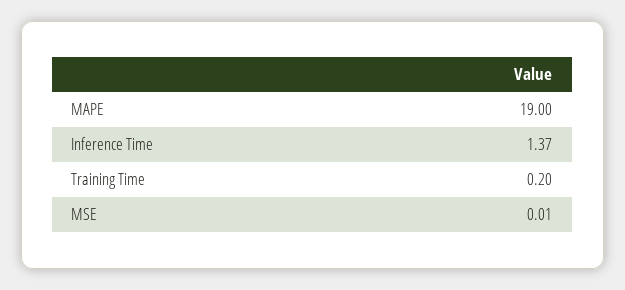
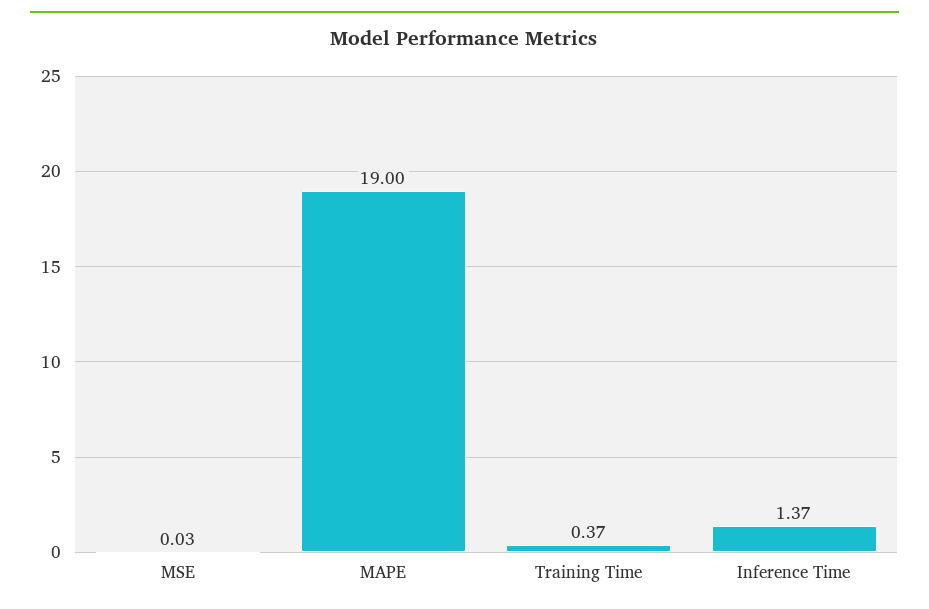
  {
    "MAPE": 19,
    "Inference Time": 1.37,
-   "Training Time": 0.2,
+   "Training Time": 0.37,
-   "MSE": 0.01
+   "MSE": 0.03
  }

